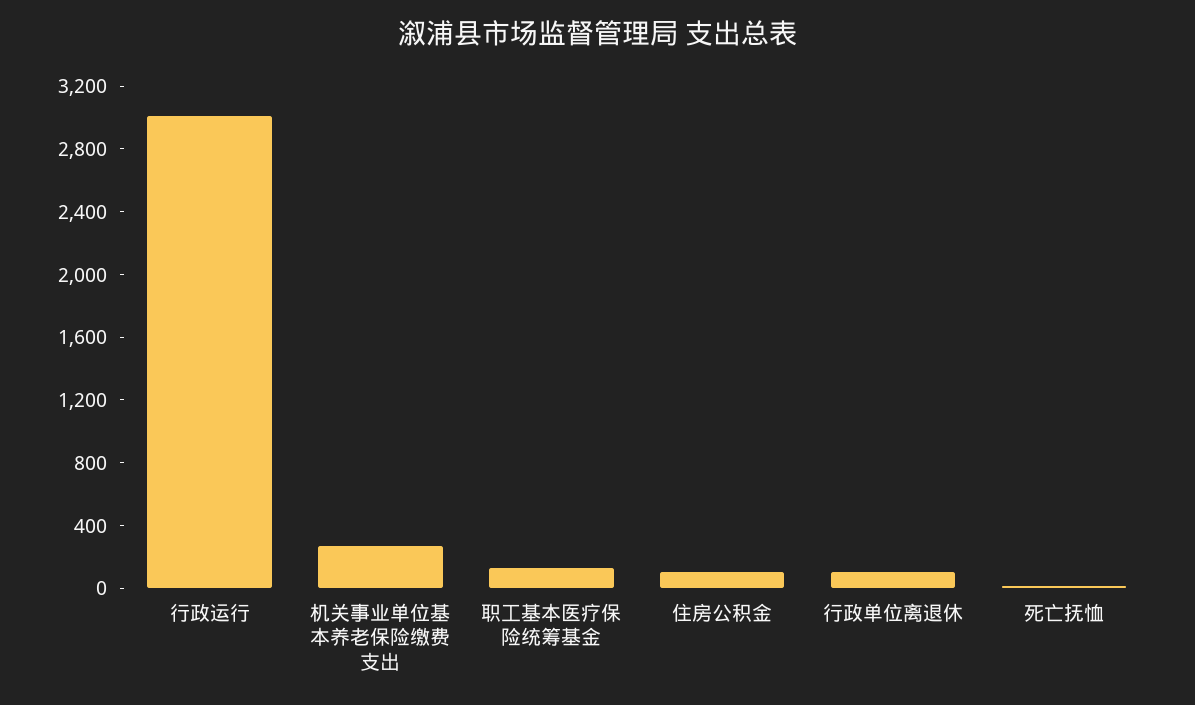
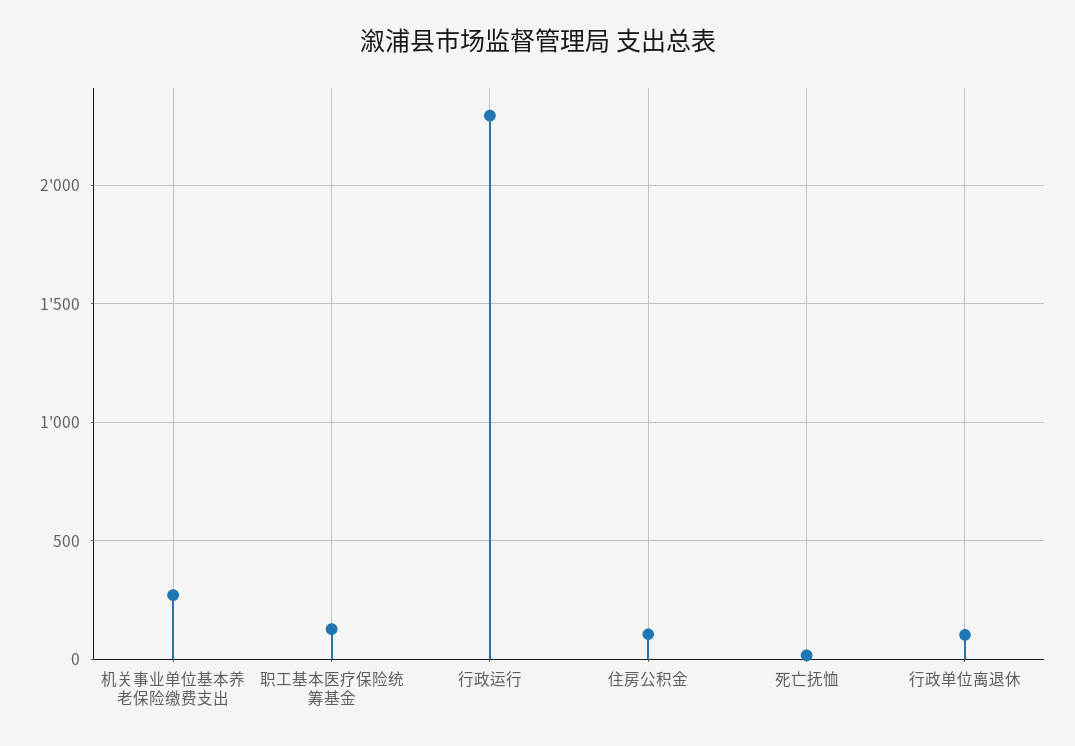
  {
-   "行政运行": 3000,
+   "行政运行": 2300,
    "机关事业单位基本养老保险缴费支出": 250,
    "职工基本医疗保险统筹基金": 150,
    "住房公积金": 100,
    "行政单位离退休": 100,
    "死亡抚恤": 0
  }

